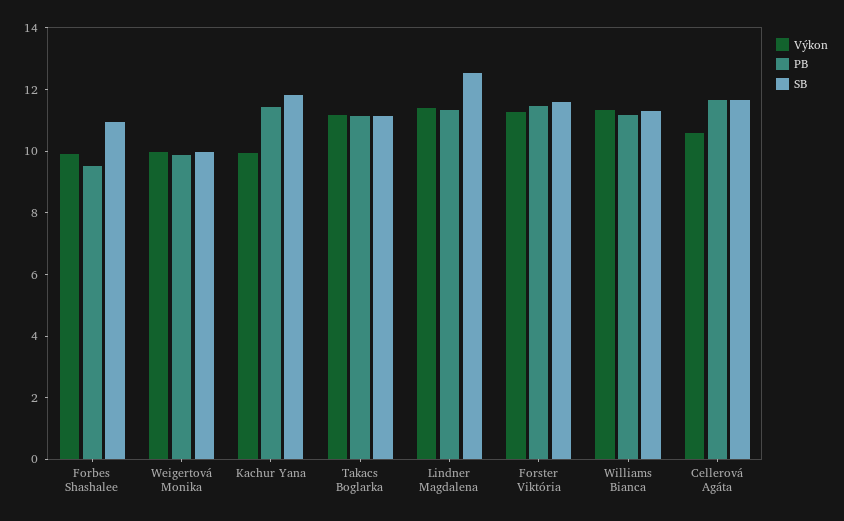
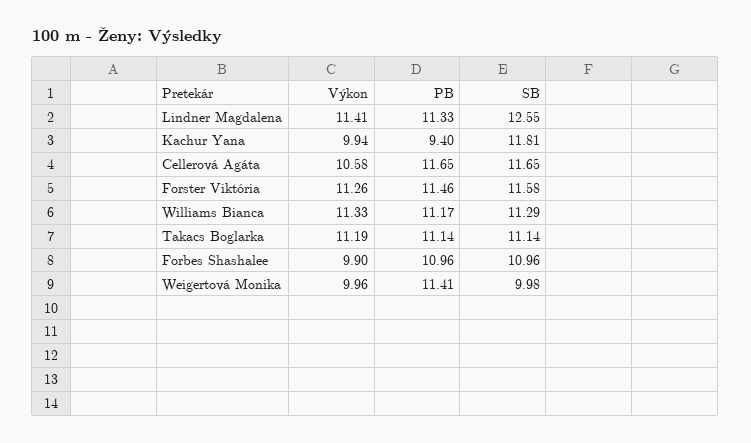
  {
    "Výkon": {
      "Forbes Shashalee": 9.9,
      "Weigertová Monika": 9.96,
      "Kachur Yana": 9.94,
      "Takacs Boglarka": 11.19,
      "Lindner Magdalena": 11.41,
      "Forster Viktória": 11.26,
      "Williams Bianca": 11.33,
      "Cellerová Agáta": 10.58
    },
    "PB": {
-     "Forbes Shashalee": 9.5,
+     "Forbes Shashalee": 10.96,
-     "Weigertová Monika": 10,
+     "Weigertová Monika": 11.41,
-     "Kachur Yana": 11.5,
+     "Kachur Yana": 9.4,
      "Takacs Boglarka": 11.14,
      "Lindner Magdalena": 11.33,
      "Forster Viktória": 11.46,
      "Williams Bianca": 11.17,
      "Cellerová Agáta": 11.65
    },
    "SB": {
      "Forbes Shashalee": 10.96,
      "Weigertová Monika": 9.98,
      "Kachur Yana": 11.81,
      "Takacs Boglarka": 11.14,
      "Lindner Magdalena": 12.55,
      "Forster Viktória": 11.58,
      "Williams Bianca": 11.29,
      "Cellerová Agáta": 11.65
    }
  }

